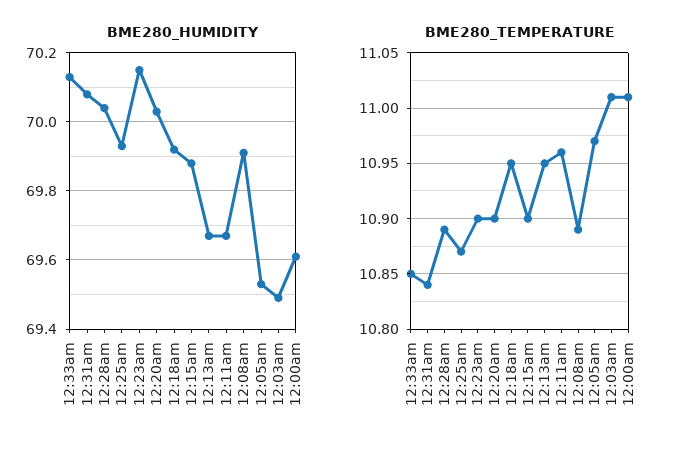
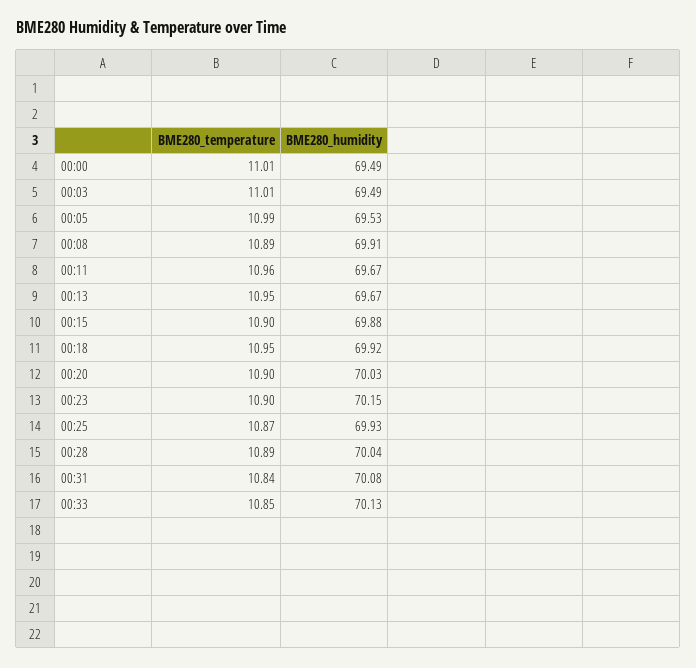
  {
    "BME280_HUMIDITY": {
      "12:33am": 70.13,
      "12:31am": 70.08,
      "12:28am": 70.04,
      "12:25am": 69.93,
      "12:23am": 70.15,
      "12:20am": 70.03,
      "12:18am": 69.92,
      "12:15am": 69.88,
      "12:13am": 69.67,
      "12:11am": 69.67,
      "12:08am": 69.91,
      "12:05am": 69.53,
      "12:03am": 69.49,
-     "12:00am": 69.6
+     "12:00am": 69.49
    },
    "BME280_TEMPERATURE": {
      "12:33am": 10.85,
      "12:31am": 10.84,
      "12:28am": 10.89,
      "12:25am": 10.87,
      "12:23am": 10.9,
      "12:20am": 10.9,
      "12:18am": 10.95,
      "12:15am": 10.9,
      "12:13am": 10.95,
      "12:11am": 10.96,
      "12:08am": 10.89,
-     "12:05am": 10.97,
+     "12:05am": 10.99,
      "12:03am": 11.01,
      "12:00am": 11.01
    }
  }

